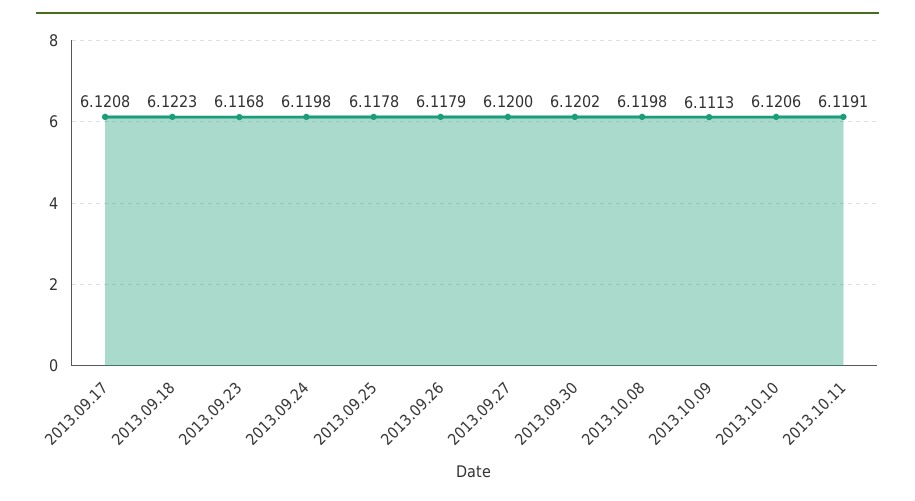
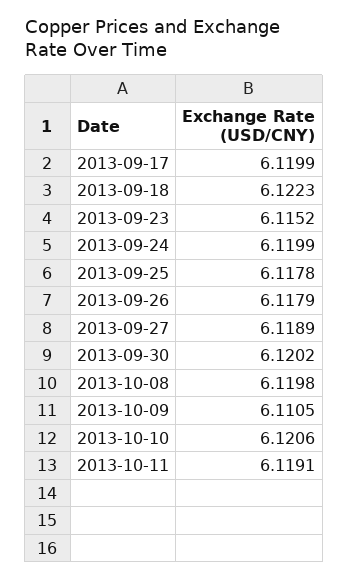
  {
-   "2013.09.17": 6.1208,
+   "2013.09.17": 6.1199,
    "2013.09.18": 6.1223,
-   "2013.09.23": 6.1168,
+   "2013.09.23": 6.1152,
-   "2013.09.24": 6.1198,
+   "2013.09.24": 6.1199,
    "2013.09.25": 6.1178,
    "2013.09.26": 6.1179,
-   "2013.09.27": 6.12,
+   "2013.09.27": 6.1189,
    "2013.09.30": 6.1202,
    "2013.10.08": 6.1198,
-   "2013.10.09": 6.1113,
+   "2013.10.09": 6.1105,
    "2013.10.10": 6.1206,
    "2013.10.11": 6.1191
  }

